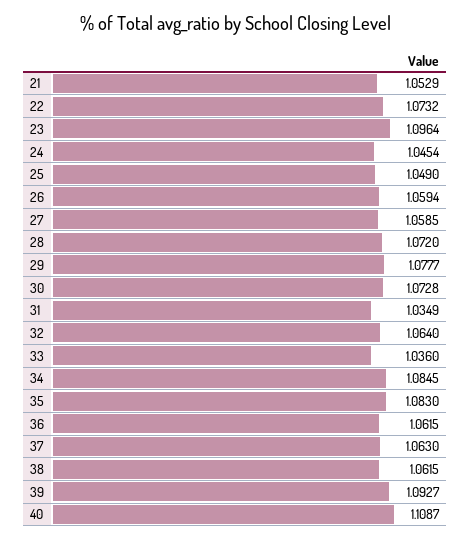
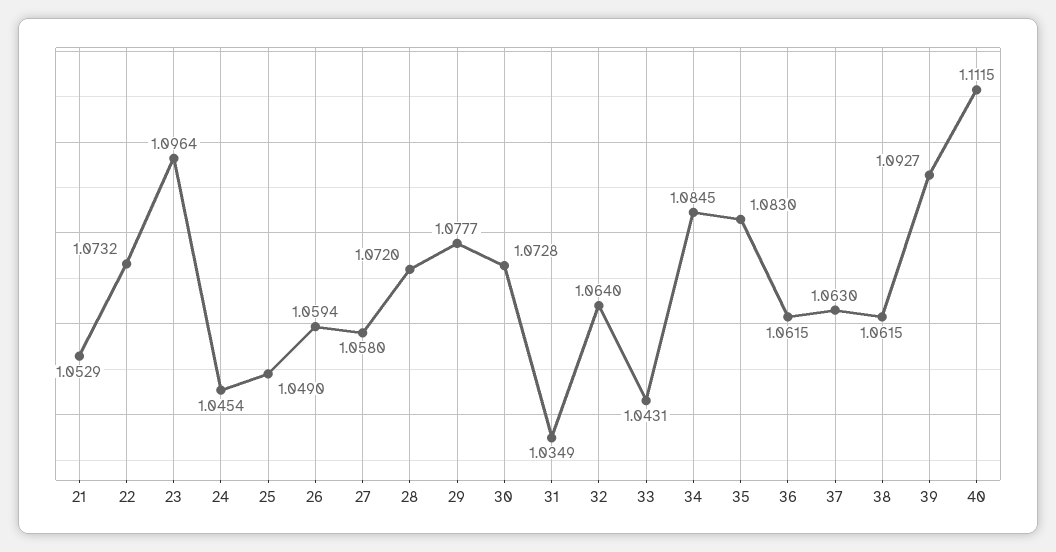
  {
    "21": 1.0529,
    "22": 1.0732,
    "23": 1.0964,
    "24": 1.0454,
    "25": 1.049,
    "26": 1.0594,
-   "27": 1.0585,
+   "27": 1.058,
    "28": 1.072,
    "29": 1.0777,
    "30": 1.0728,
    "31": 1.0349,
    "32": 1.064,
-   "33": 1.036,
+   "33": 1.0431,
    "34": 1.0845,
    "35": 1.083,
    "36": 1.0615,
    "37": 1.063,
    "38": 1.0615,
    "39": 1.0927,
-   "40": 1.1087
+   "40": 1.1115
  }

